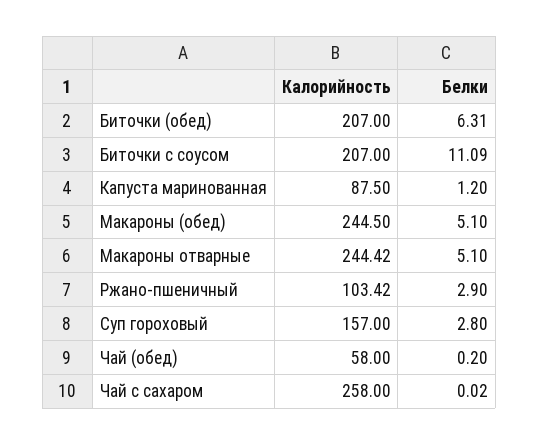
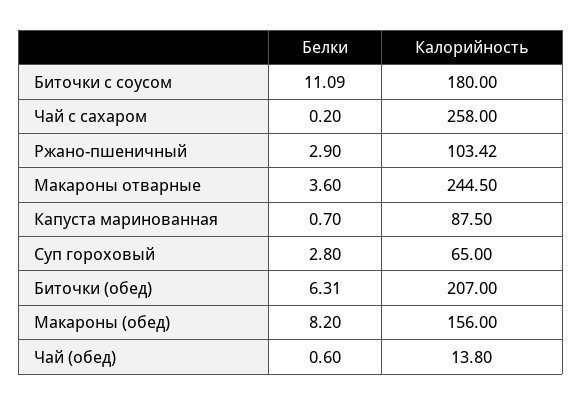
  {
    "Калорийность": {
      "Биточки (обед)": 207,
-     "Биточки с соусом": 207,
+     "Биточки с соусом": 180,
      "Капуста маринованная": 87.5,
-     "Макароны (обед)": 244.5,
+     "Макароны (обед)": 156,
-     "Макароны отварные": 244.42,
+     "Макароны отварные": 244.5,
      "Ржано-пшеничный": 103.42,
-     "Суп гороховый": 157,
+     "Суп гороховый": 65,
-     "Чай (обед)": 58,
+     "Чай (обед)": 13.8,
      "Чай с сахаром": 258
    },
    "Белки": {
      "Биточки (обед)": 6.31,
      "Биточки с соусом": 11.09,
-     "Капуста маринованная": 1.2,
+     "Капуста маринованная": 0.7,
-     "Макароны (обед)": 5.1,
+     "Макароны (обед)": 8.2,
-     "Макароны отварные": 5.1,
+     "Макароны отварные": 3.6,
      "Ржано-пшеничный": 2.9,
      "Суп гороховый": 2.8,
-     "Чай (обед)": 0.2,
+     "Чай (обед)": 0.6,
-     "Чай с сахаром": 0.02
+     "Чай с сахаром": 0.2
    }
  }

